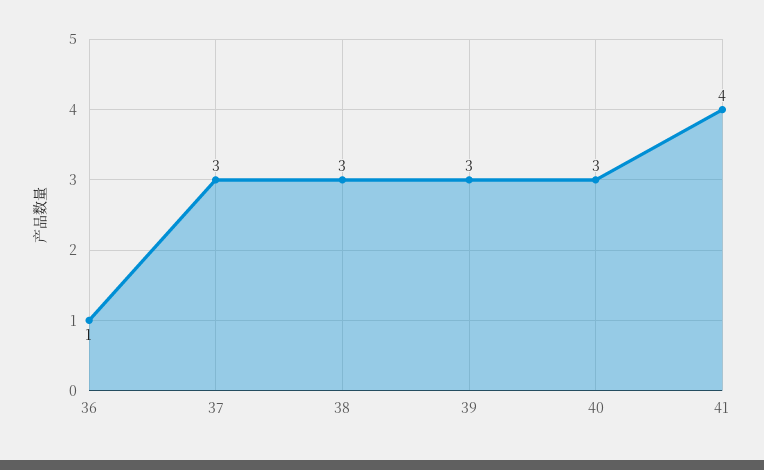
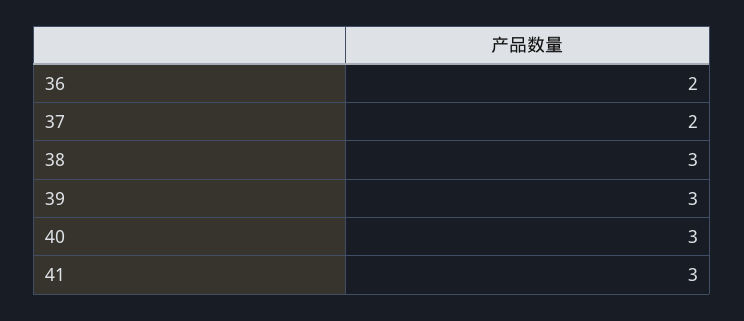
  {
-   "36": 1,
+   "36": 2,
-   "37": 3,
+   "37": 2,
    "38": 3,
    "39": 3,
    "40": 3,
-   "41": 4
+   "41": 3
  }

